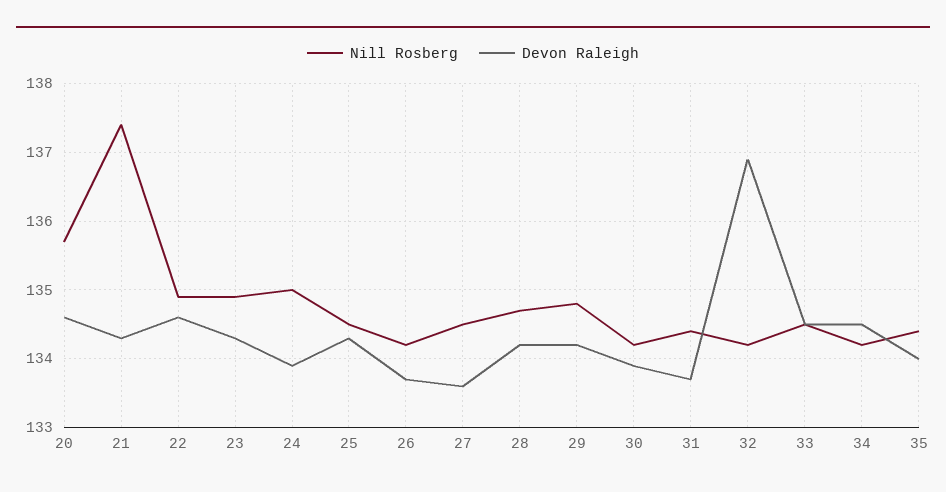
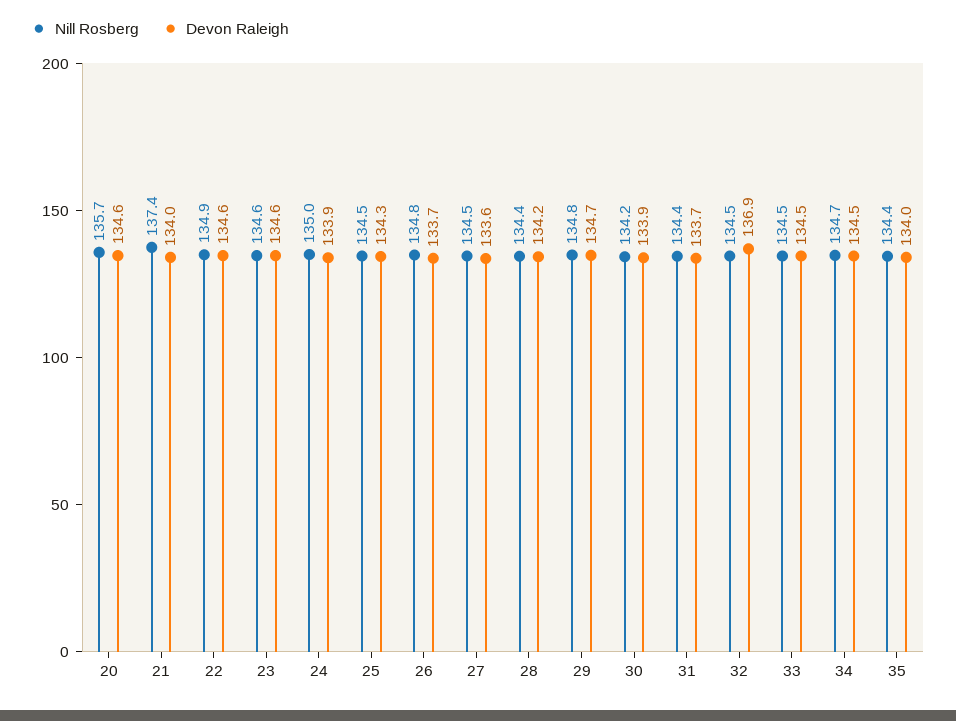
  {
    "Nill Rosberg": {
      "20": 135.7,
      "21": 137.4,
      "22": 134.9,
-     "23": 134.9,
+     "23": 134.6,
      "24": 135,
      "25": 134.5,
-     "26": 134.2,
+     "26": 134.8,
      "27": 134.5,
-     "28": 134.7,
+     "28": 134.4,
      "29": 134.8,
      "30": 134.2,
      "31": 134.4,
-     "32": 134.2,
+     "32": 134.5,
      "33": 134.5,
-     "34": 134.2,
+     "34": 134.7,
      "35": 134.4
    },
    "Devon Raleigh": {
      "20": 134.6,
-     "21": 134.3,
+     "21": 134,
      "22": 134.6,
-     "23": 134.3,
+     "23": 134.6,
      "24": 133.9,
      "25": 134.3,
      "26": 133.7,
      "27": 133.6,
      "28": 134.2,
-     "29": 134.2,
+     "29": 134.7,
      "30": 133.9,
      "31": 133.7,
      "32": 136.9,
      "33": 134.5,
      "34": 134.5,
      "35": 134
    }
  }

